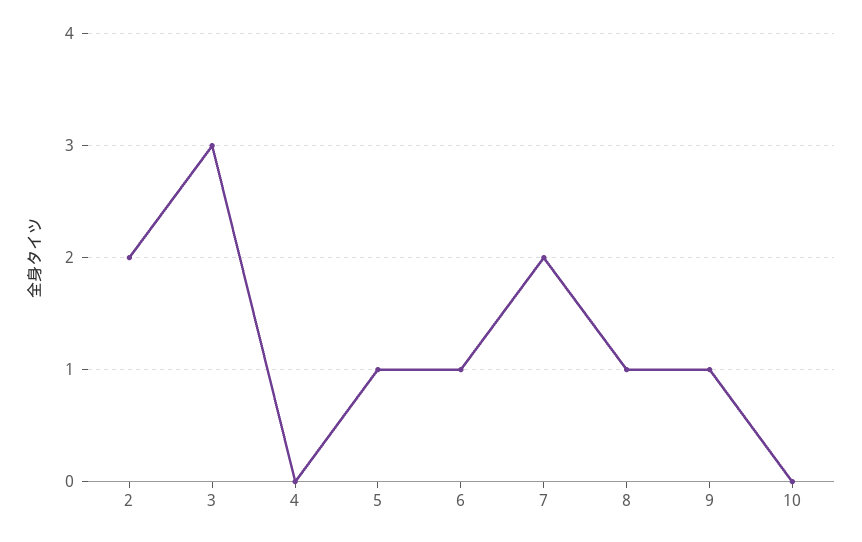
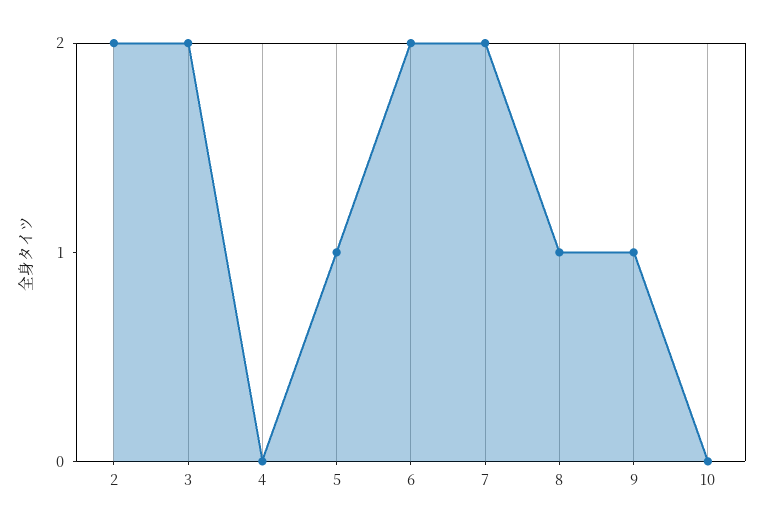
  {
    "2": 2,
-   "3": 3,
+   "3": 2,
    "4": 0,
    "5": 1,
-   "6": 1,
+   "6": 2,
    "7": 2,
    "8": 1,
    "9": 1,
    "10": 0
  }

